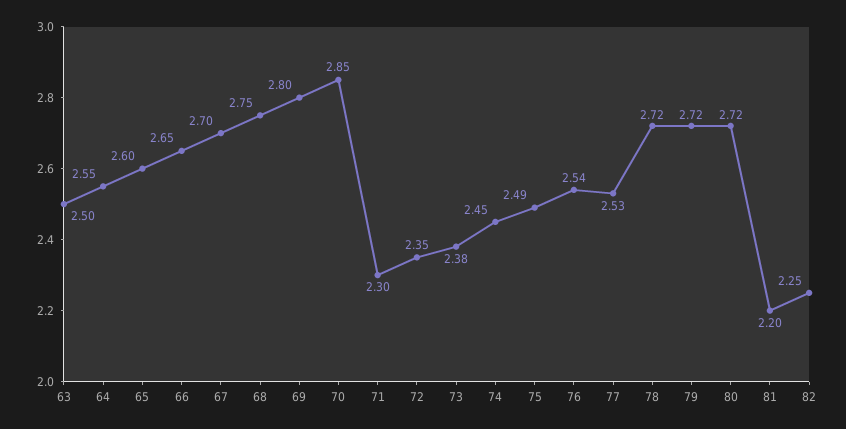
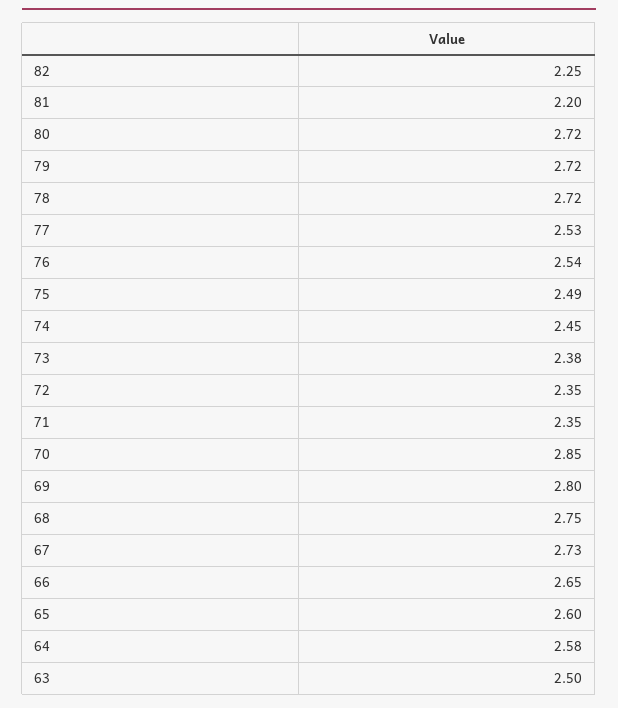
  {
    "63": 2.5,
-   "64": 2.55,
+   "64": 2.58,
    "65": 2.6,
    "66": 2.65,
-   "67": 2.7,
+   "67": 2.73,
    "68": 2.75,
    "69": 2.8,
    "70": 2.85,
-   "71": 2.3,
+   "71": 2.35,
    "72": 2.35,
    "73": 2.38,
    "74": 2.45,
    "75": 2.49,
    "76": 2.54,
    "77": 2.53,
    "78": 2.72,
    "79": 2.72,
    "80": 2.72,
    "81": 2.2,
    "82": 2.25
  }

